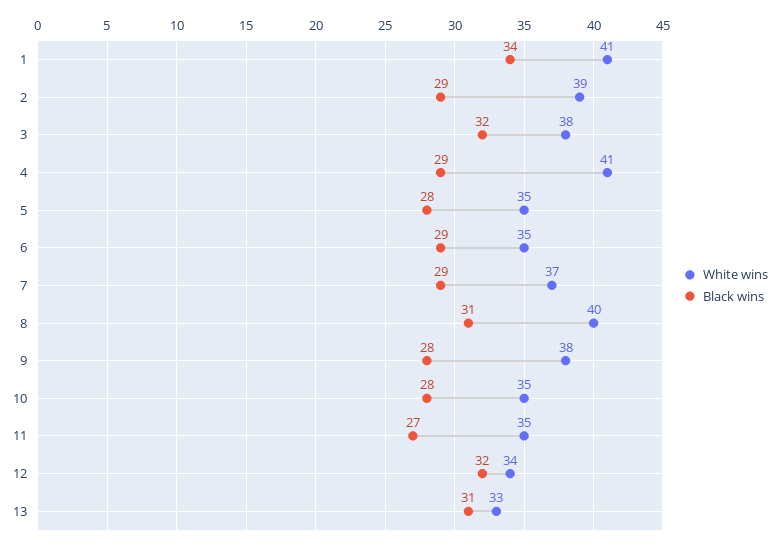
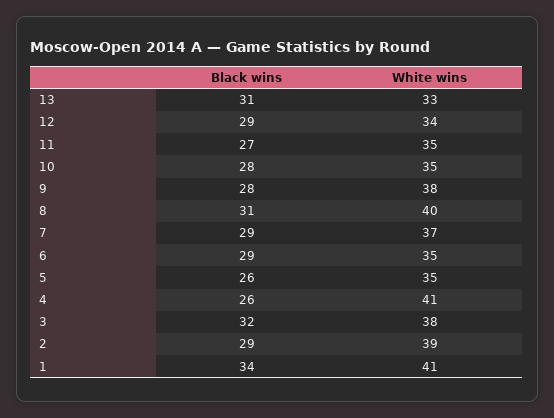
  {
    "White wins": {
      "1": 41,
      "2": 39,
      "3": 38,
      "4": 41,
      "5": 35,
      "6": 35,
      "7": 37,
      "8": 40,
      "9": 38,
      "10": 35,
      "11": 35,
      "12": 34,
      "13": 33
    },
    "Black wins": {
      "1": 34,
      "2": 29,
      "3": 32,
-     "4": 29,
+     "4": 26,
-     "5": 28,
+     "5": 26,
      "6": 29,
      "7": 29,
      "8": 31,
      "9": 28,
      "10": 28,
      "11": 27,
-     "12": 32,
+     "12": 29,
      "13": 31
    }
  }

